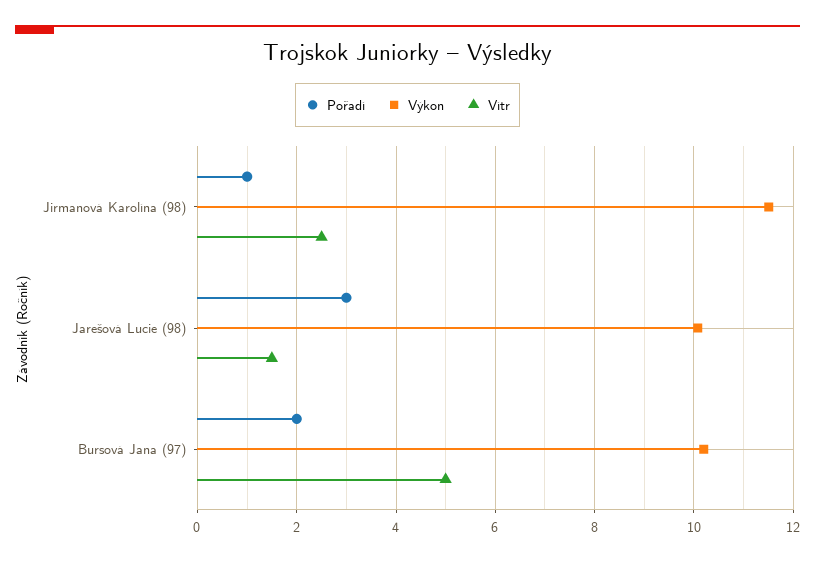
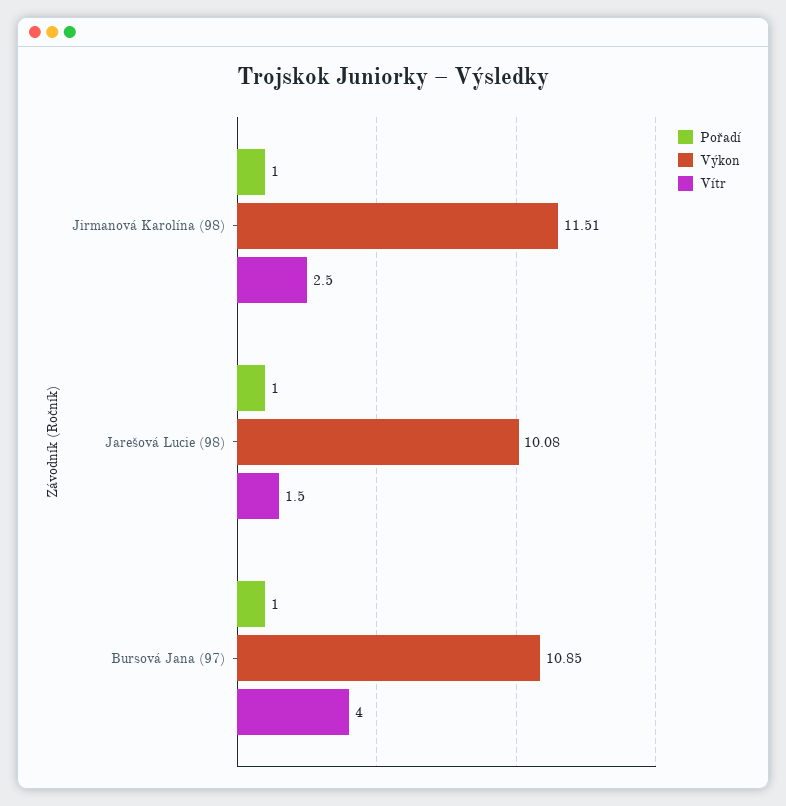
  {
    "Pořadí": {
      "Jirmanová Karolína (98)": 1,
-     "Jarešová Lucie (98)": 3,
+     "Jarešová Lucie (98)": 1,
-     "Bursová Jana (97)": 2
+     "Bursová Jana (97)": 1
    },
    "Výkon": {
      "Jirmanová Karolína (98)": 11.51,
      "Jarešová Lucie (98)": 10.08,
-     "Bursová Jana (97)": 10.2
+     "Bursová Jana (97)": 10.85
    },
    "Vítr": {
      "Jirmanová Karolína (98)": 2.5,
      "Jarešová Lucie (98)": 1.5,
-     "Bursová Jana (97)": 5
+     "Bursová Jana (97)": 4
    }
  }

